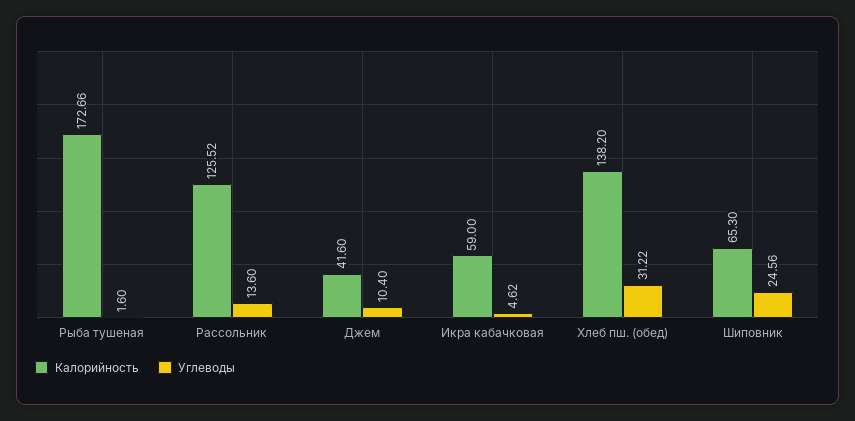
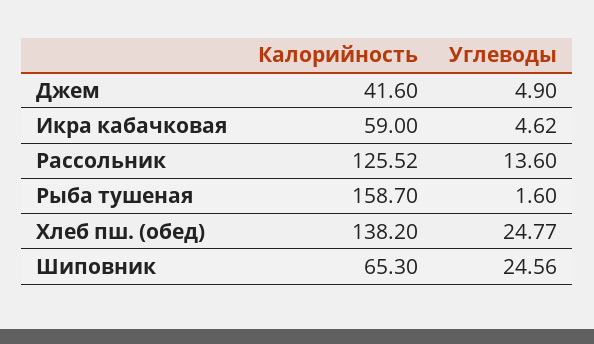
  {
    "Калорийность": {
-     "Рыба тушеная": 172.66,
+     "Рыба тушеная": 158.7,
      "Рассольник": 125.52,
      "Джем": 41.6,
      "Икра кабачковая": 59,
      "Хлеб пш. (обед)": 138.2,
      "Шиповник": 65.3
    },
    "Углеводы": {
      "Рыба тушеная": 1.6,
      "Рассольник": 13.6,
-     "Джем": 10.4,
+     "Джем": 4.9,
      "Икра кабачковая": 4.62,
-     "Хлеб пш. (обед)": 31.22,
+     "Хлеб пш. (обед)": 24.77,
      "Шиповник": 24.56
    }
  }

